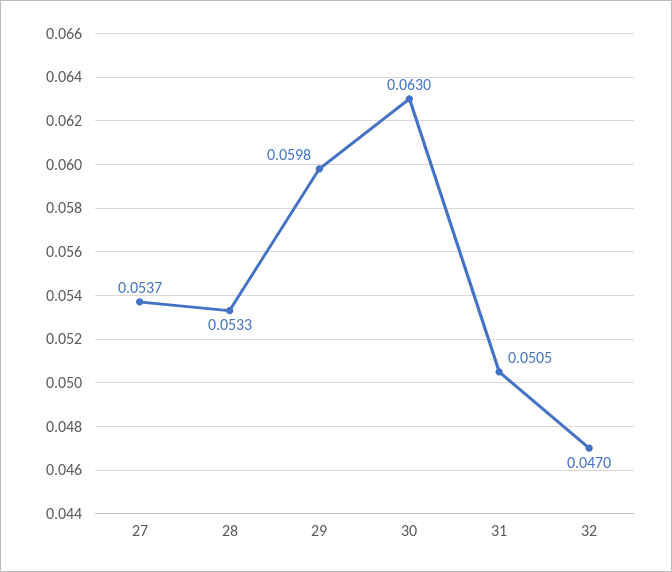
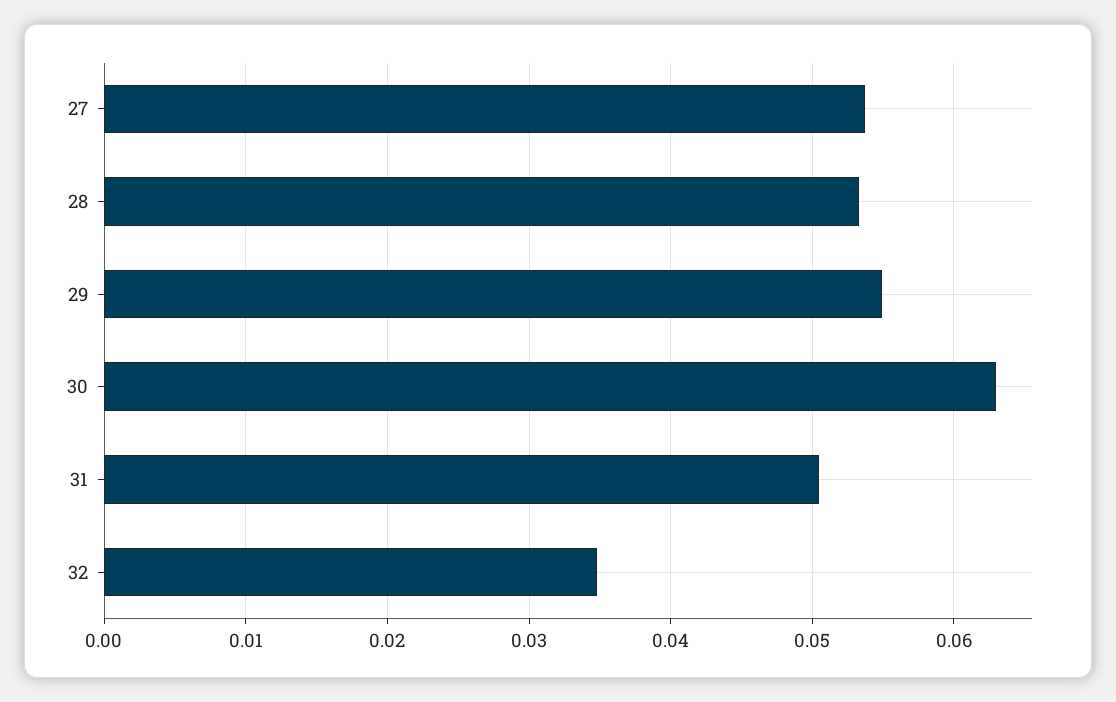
  {
    "27": 0.0537,
    "28": 0.0533,
-   "29": 0.0598,
+   "29": 0.055,
    "30": 0.063,
    "31": 0.0505,
-   "32": 0.047
+   "32": 0.035
  }

